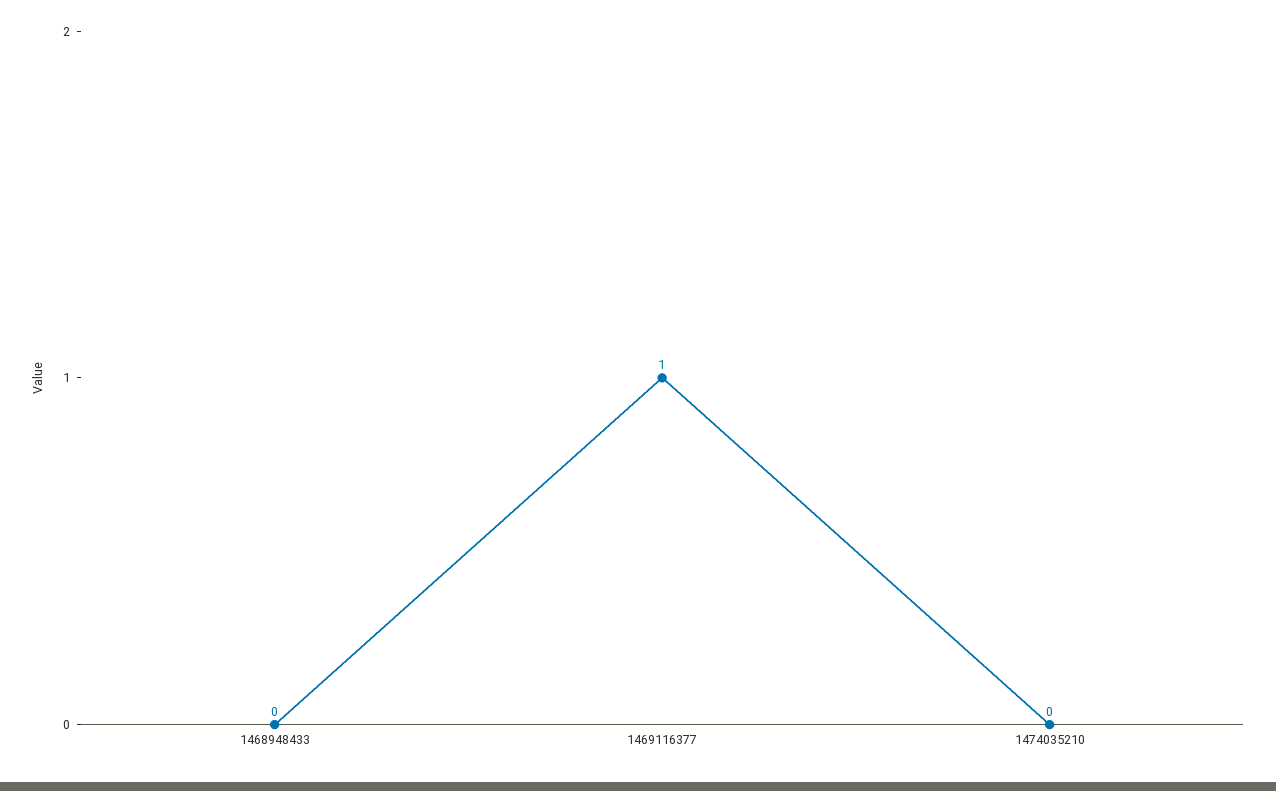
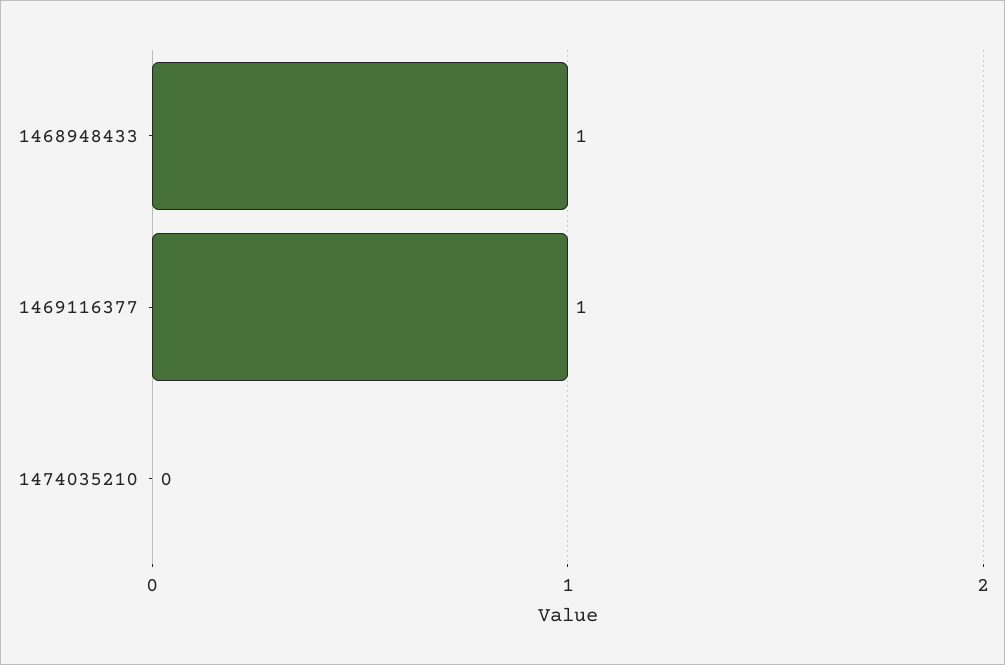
  {
-   "1468948433": 0,
+   "1468948433": 1,
    "1469116377": 1,
    "1474035210": 0
  }

